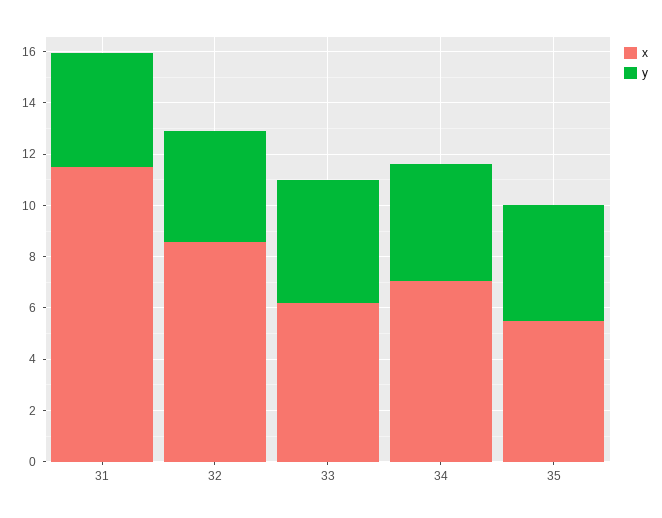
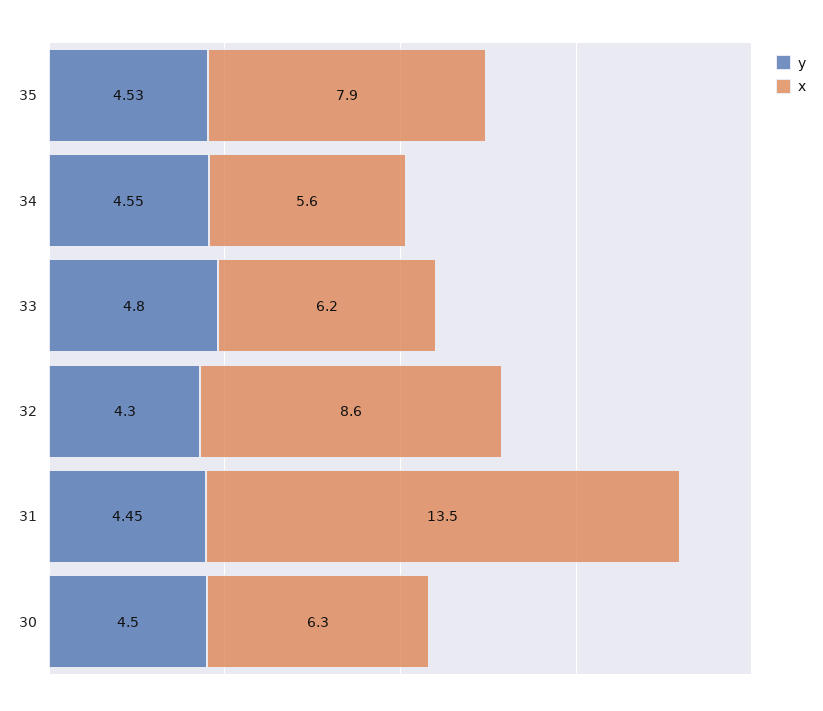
  {
    "x": {
-     "31": 11.5,
+     "31": 13.5,
      "32": 8.6,
      "33": 6.2,
-     "34": 7,
+     "34": 5.6,
-     "35": 5.5
+     "35": 7.9,
+     "30": 6.3
    },
    "y": {
      "31": 4.45,
      "32": 4.3,
      "33": 4.8,
      "34": 4.55,
-     "35": 4.53
+     "35": 4.53,
+     "30": 4.5
    }
  }

